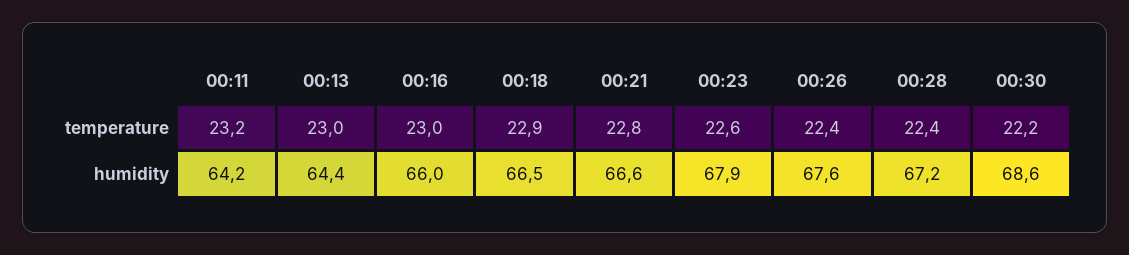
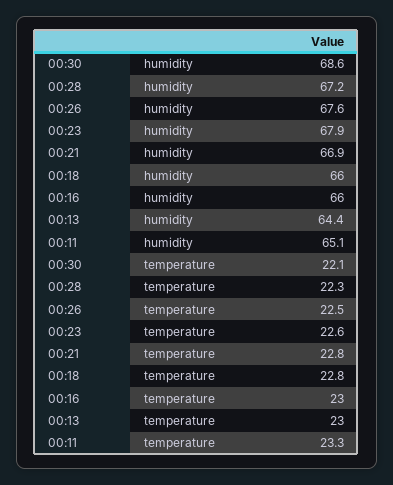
  {
    "00:11": {
-     "temperature": 23.2,
+     "temperature": 23.3,
-     "humidity": 64.2
+     "humidity": 65.1
    },
    "00:13": {
      "temperature": 23,
      "humidity": 64.4
    },
    "00:16": {
      "temperature": 23,
      "humidity": 66
    },
    "00:18": {
-     "temperature": 22.9,
+     "temperature": 22.8,
-     "humidity": 66.5
+     "humidity": 66
    },
    "00:21": {
      "temperature": 22.8,
-     "humidity": 66.6
+     "humidity": 66.9
    },
    "00:23": {
      "temperature": 22.6,
      "humidity": 67.9
    },
    "00:26": {
-     "temperature": 22.4,
+     "temperature": 22.5,
      "humidity": 67.6
    },
    "00:28": {
-     "temperature": 22.4,
+     "temperature": 22.3,
      "humidity": 67.2
    },
    "00:30": {
-     "temperature": 22.2,
+     "temperature": 22.1,
      "humidity": 68.6
    }
  }

